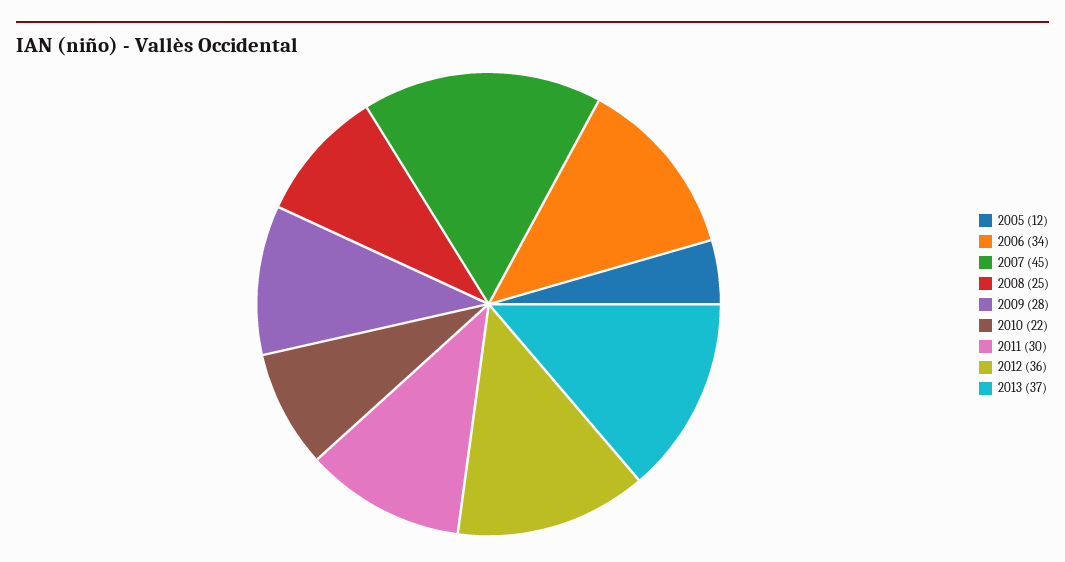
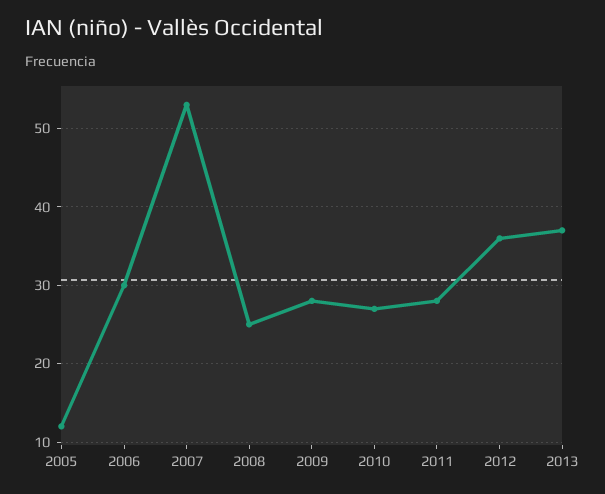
  {
    "2005": 12,
-   "2006": 34,
+   "2006": 30,
-   "2007": 45,
+   "2007": 53,
    "2008": 25,
    "2009": 28,
-   "2010": 22,
+   "2010": 27,
-   "2011": 30,
+   "2011": 28,
    "2012": 36,
    "2013": 37
  }

